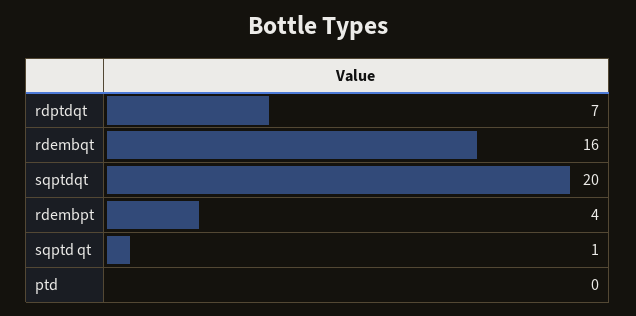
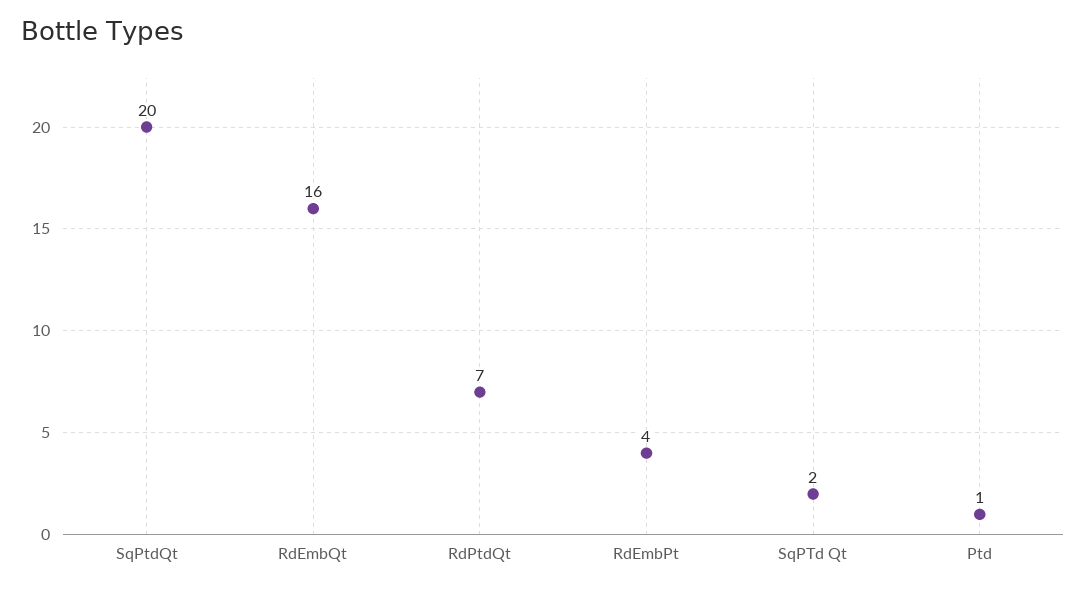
  {
    "rdptdqt": 7,
    "rdembqt": 16,
    "sqptdqt": 20,
    "rdembpt": 4,
-   "sqptd qt": 1,
+   "sqptd qt": 2,
-   "ptd": 0
+   "ptd": 1
  }

